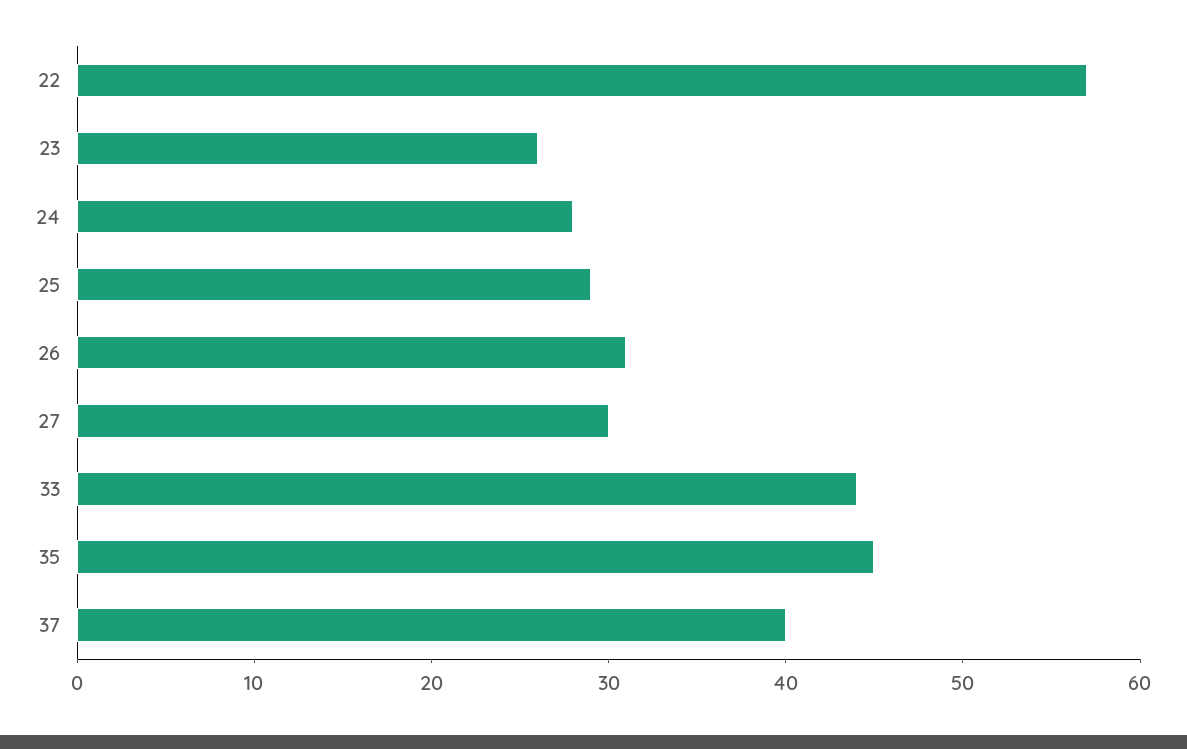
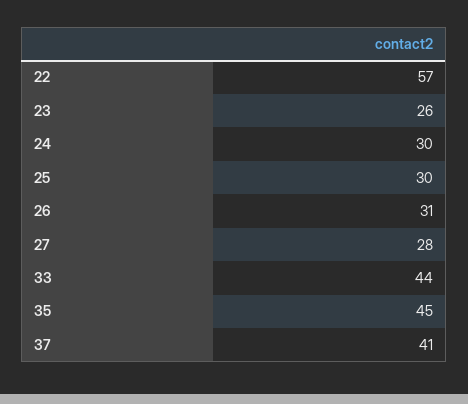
  {
    "22": 57,
    "23": 26,
-   "24": 28,
+   "24": 30,
-   "25": 29,
+   "25": 30,
    "26": 31,
-   "27": 30,
+   "27": 28,
    "33": 44,
    "35": 45,
-   "37": 40
+   "37": 41
  }

